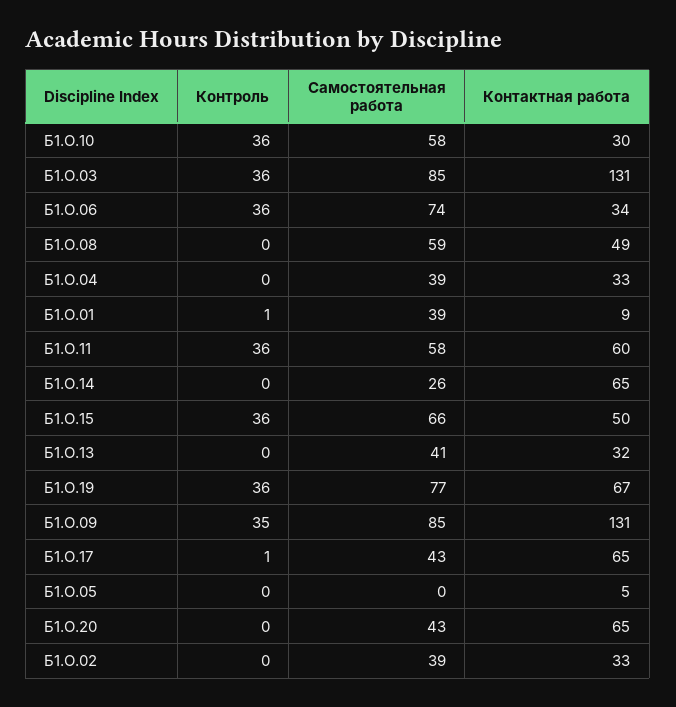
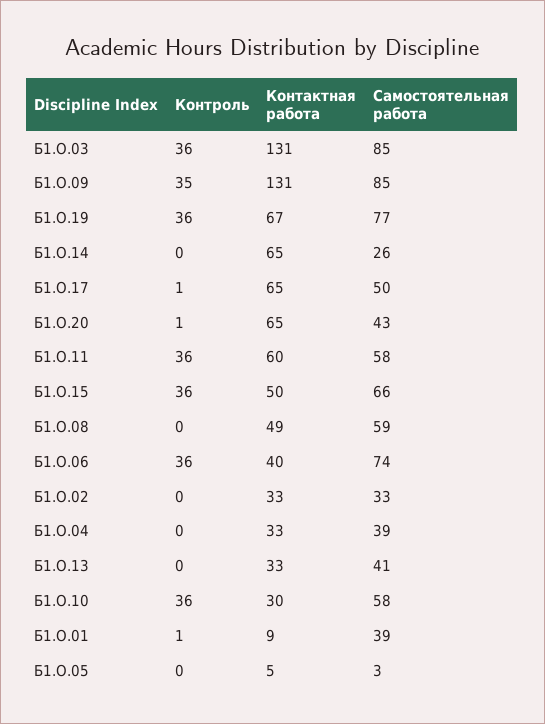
  {
    "Контроль": {
      "Б1.О.10": 36,
      "Б1.О.03": 36,
      "Б1.О.06": 36,
      "Б1.О.08": 0,
      "Б1.О.04": 0,
      "Б1.О.01": 1,
      "Б1.О.11": 36,
      "Б1.О.14": 0,
      "Б1.О.15": 36,
      "Б1.О.13": 0,
      "Б1.О.19": 36,
      "Б1.О.09": 35,
      "Б1.О.17": 1,
      "Б1.О.05": 0,
-     "Б1.О.20": 0,
+     "Б1.О.20": 1,
      "Б1.О.02": 0
    },
    "Самостоятельная работа": {
      "Б1.О.10": 58,
      "Б1.О.03": 85,
      "Б1.О.06": 74,
      "Б1.О.08": 59,
      "Б1.О.04": 39,
      "Б1.О.01": 39,
      "Б1.О.11": 58,
      "Б1.О.14": 26,
      "Б1.О.15": 66,
      "Б1.О.13": 41,
      "Б1.О.19": 77,
      "Б1.О.09": 85,
-     "Б1.О.17": 43,
+     "Б1.О.17": 50,
-     "Б1.О.05": 0,
+     "Б1.О.05": 3,
      "Б1.О.20": 43,
-     "Б1.О.02": 39
+     "Б1.О.02": 33
    },
    "Контактная работа": {
      "Б1.О.10": 30,
      "Б1.О.03": 131,
-     "Б1.О.06": 34,
+     "Б1.О.06": 40,
      "Б1.О.08": 49,
      "Б1.О.04": 33,
      "Б1.О.01": 9,
      "Б1.О.11": 60,
      "Б1.О.14": 65,
      "Б1.О.15": 50,
-     "Б1.О.13": 32,
+     "Б1.О.13": 33,
      "Б1.О.19": 67,
      "Б1.О.09": 131,
      "Б1.О.17": 65,
      "Б1.О.05": 5,
      "Б1.О.20": 65,
      "Б1.О.02": 33
    }
  }

